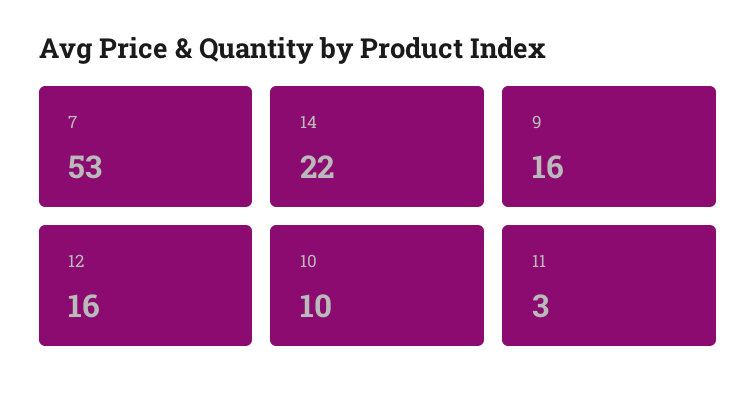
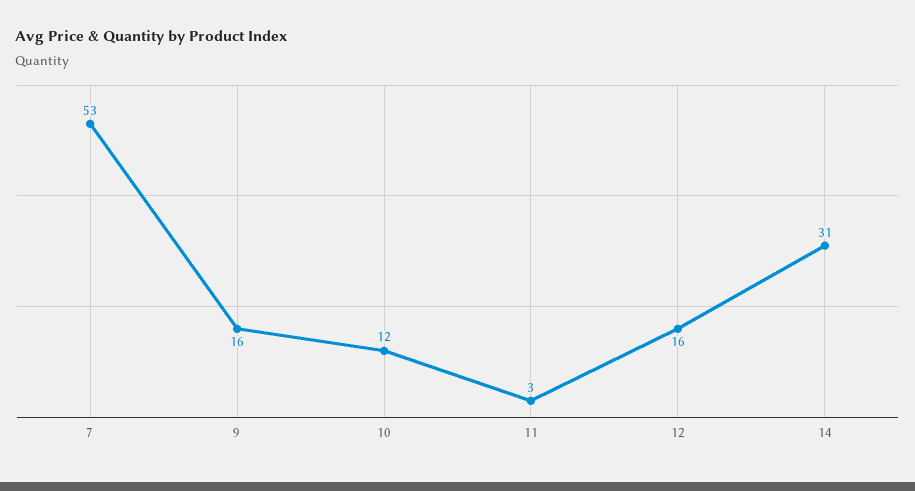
  {
    "7": 53,
-   "14": 22,
+   "14": 31,
    "9": 16,
    "12": 16,
-   "10": 10,
+   "10": 12,
    "11": 3
  }

